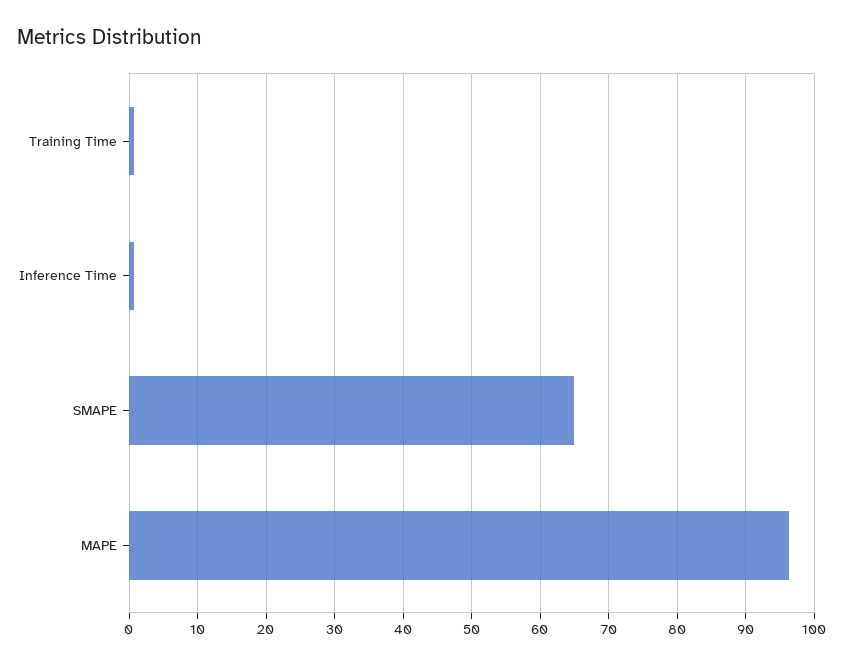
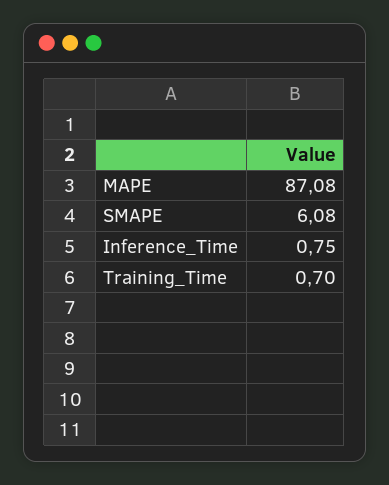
  {
    "Training Time": 0.7,
    "Inference Time": 0.75,
-   "SMAPE": 65,
+   "SMAPE": 6.08,
-   "MAPE": 96
+   "MAPE": 87.08
  }

